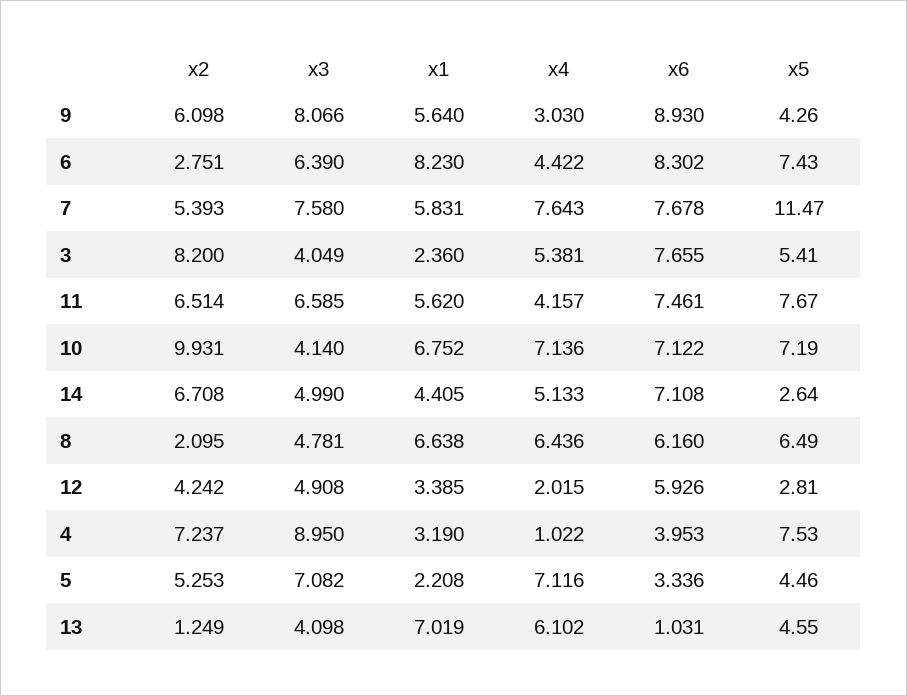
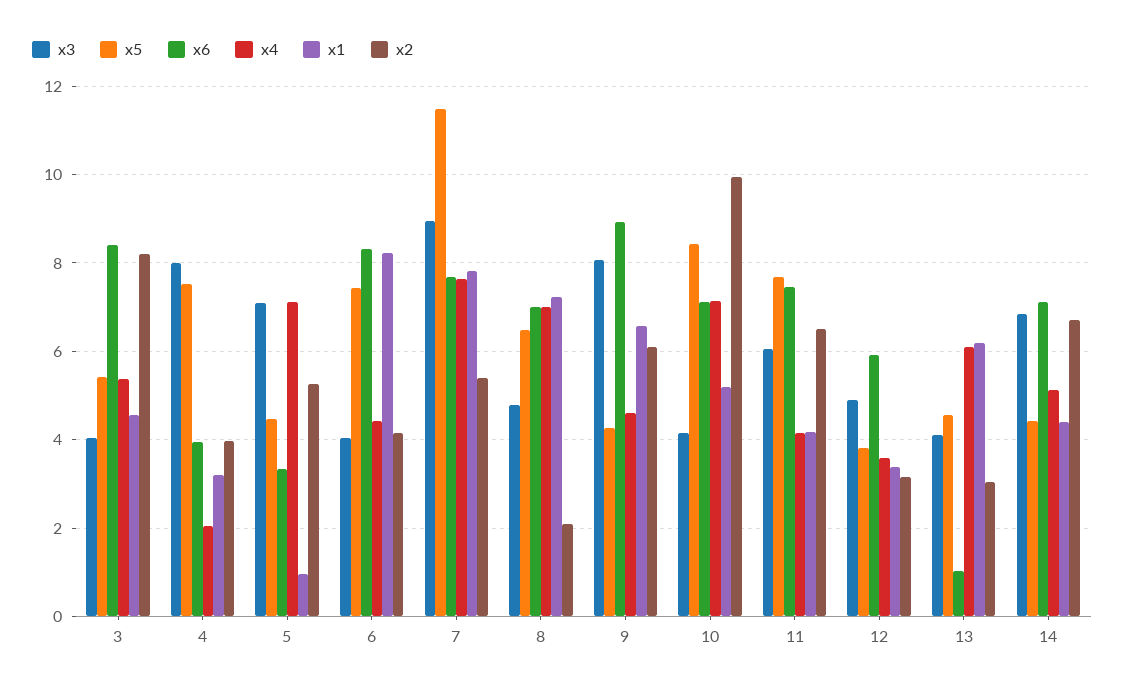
  {
    "x2": {
      "9": 6.098,
-     "6": 2.751,
+     "6": 4.2,
      "7": 5.393,
      "3": 8.2,
      "11": 6.514,
      "10": 9.931,
      "14": 6.708,
      "8": 2.095,
-     "12": 4.242,
+     "12": 3.2,
-     "4": 7.237,
+     "4": 4,
      "5": 5.253,
-     "13": 1.249
+     "13": 3
    },
    "x3": {
      "9": 8.066,
-     "6": 6.39,
+     "6": 4,
-     "7": 7.58,
+     "7": 9,
      "3": 4.049,
-     "11": 6.585,
+     "11": 6,
      "10": 4.14,
-     "14": 4.99,
+     "14": 6.8,
      "8": 4.781,
      "12": 4.908,
-     "4": 8.95,
+     "4": 8,
      "5": 7.082,
      "13": 4.098
    },
    "x1": {
-     "9": 5.64,
+     "9": 6.6,
      "6": 8.23,
-     "7": 5.831,
+     "7": 7.8,
-     "3": 2.36,
+     "3": 4.6,
-     "11": 5.62,
+     "11": 4.2,
-     "10": 6.752,
+     "10": 5.2,
      "14": 4.405,
-     "8": 6.638,
+     "8": 7.2,
      "12": 3.385,
      "4": 3.19,
-     "5": 2.208,
+     "5": 1,
-     "13": 7.019
+     "13": 6.2
    },
    "x4": {
-     "9": 3.03,
+     "9": 4.6,
      "6": 4.422,
      "7": 7.643,
      "3": 5.381,
      "11": 4.157,
      "10": 7.136,
      "14": 5.133,
-     "8": 6.436,
+     "8": 7,
-     "12": 2.015,
+     "12": 3.6,
-     "4": 1.022,
+     "4": 2,
      "5": 7.116,
      "13": 6.102
    },
    "x6": {
      "9": 8.93,
      "6": 8.302,
      "7": 7.678,
-     "3": 7.655,
+     "3": 8.4,
      "11": 7.461,
      "10": 7.122,
      "14": 7.108,
-     "8": 6.16,
+     "8": 7,
      "12": 5.926,
      "4": 3.953,
      "5": 3.336,
      "13": 1.031
    },
    "x5": {
      "9": 4.26,
      "6": 7.43,
      "7": 11.47,
      "3": 5.41,
      "11": 7.67,
-     "10": 7.19,
+     "10": 8.4,
-     "14": 2.64,
+     "14": 4.4,
      "8": 6.49,
-     "12": 2.81,
+     "12": 3.8,
      "4": 7.53,
      "5": 4.46,
      "13": 4.55
    }
  }

